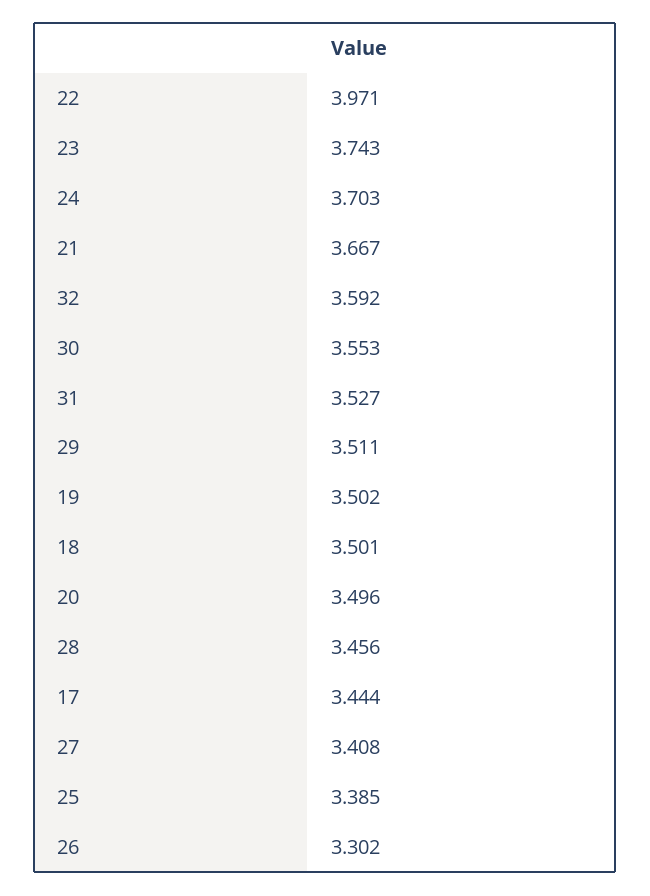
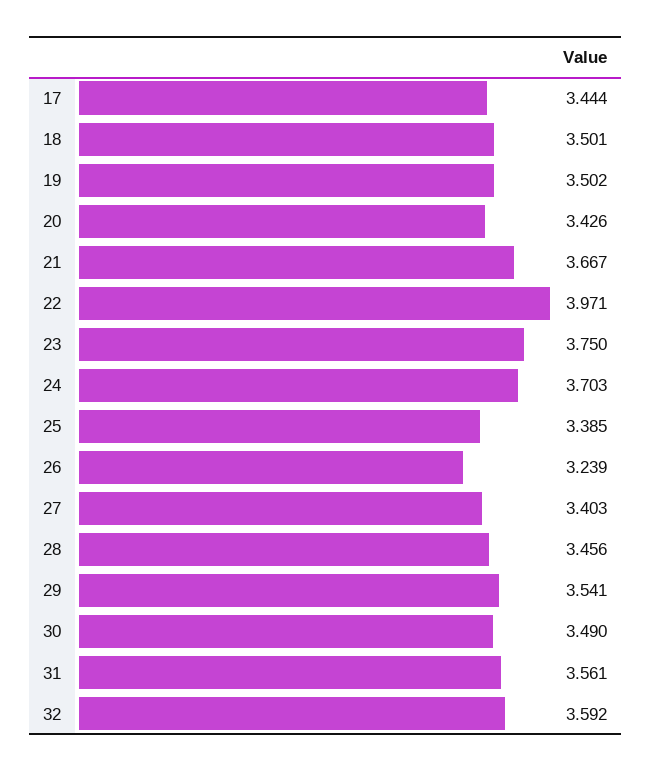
  {
    "22": 3.971,
-   "23": 3.743,
+   "23": 3.75,
    "24": 3.703,
    "21": 3.667,
    "32": 3.592,
-   "30": 3.553,
+   "30": 3.49,
-   "31": 3.527,
+   "31": 3.561,
-   "29": 3.511,
+   "29": 3.541,
    "19": 3.502,
    "18": 3.501,
-   "20": 3.496,
+   "20": 3.426,
    "28": 3.456,
    "17": 3.444,
-   "27": 3.408,
+   "27": 3.403,
    "25": 3.385,
-   "26": 3.302
+   "26": 3.239
  }

